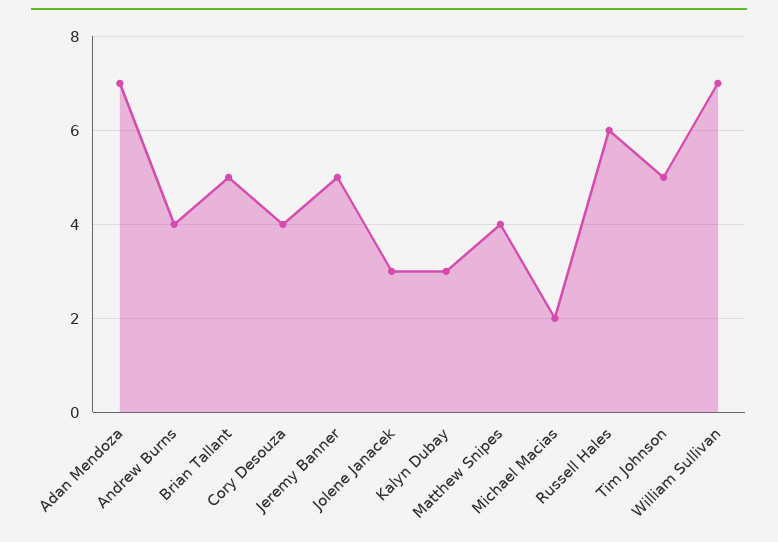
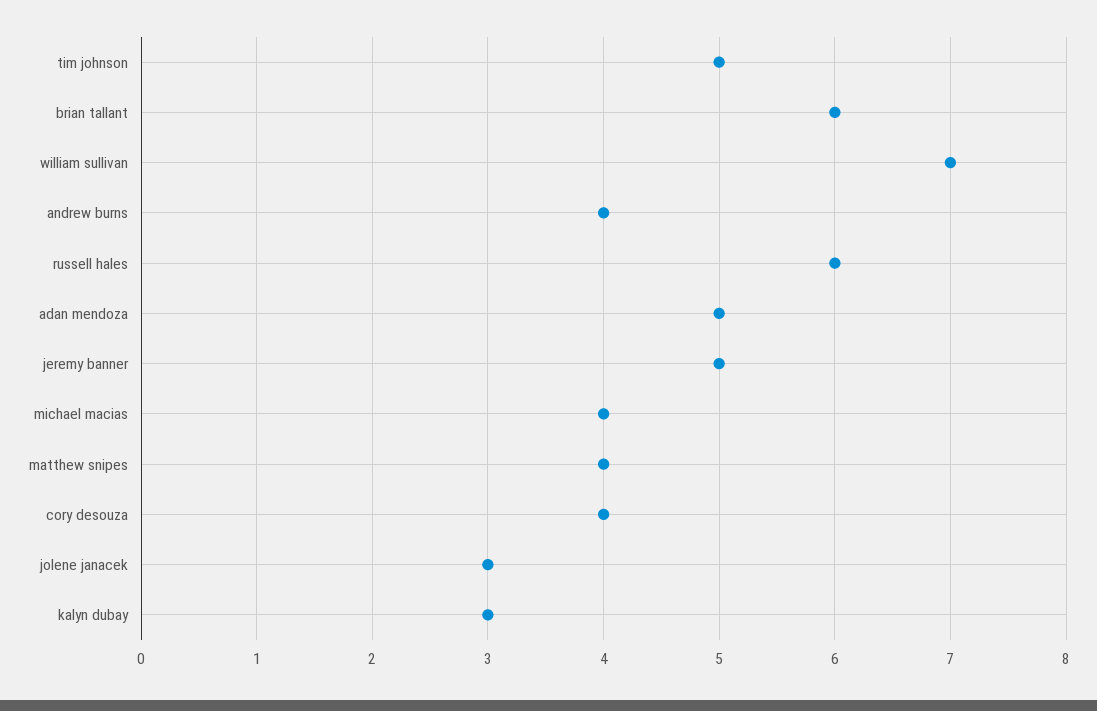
  {
-   "Adan Mendoza": 7,
+   "Adan Mendoza": 5,
    "Andrew Burns": 4,
-   "Brian Tallant": 5,
+   "Brian Tallant": 6,
    "Cory Desouza": 4,
    "Jeremy Banner": 5,
    "Jolene Janacek": 3,
    "Kalyn Dubay": 3,
    "Matthew Snipes": 4,
-   "Michael Macias": 2,
+   "Michael Macias": 4,
    "Russell Hales": 6,
    "Tim Johnson": 5,
    "William Sullivan": 7
  }

